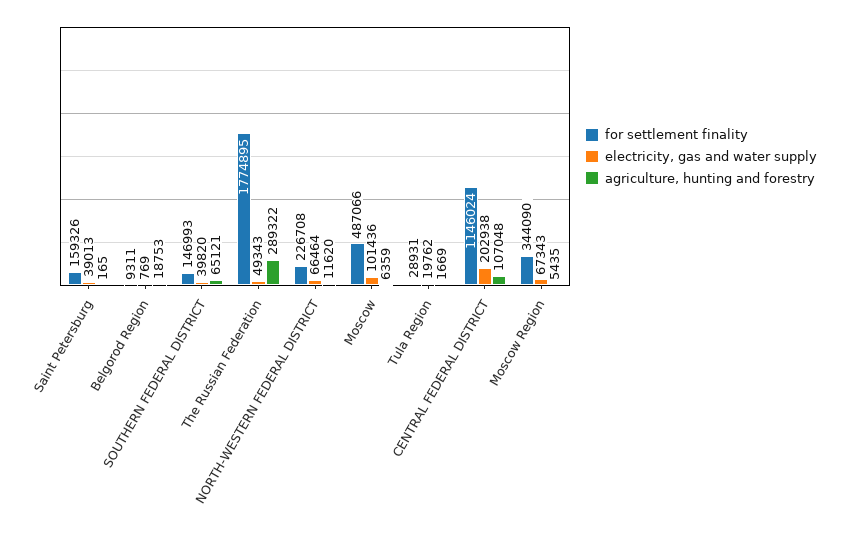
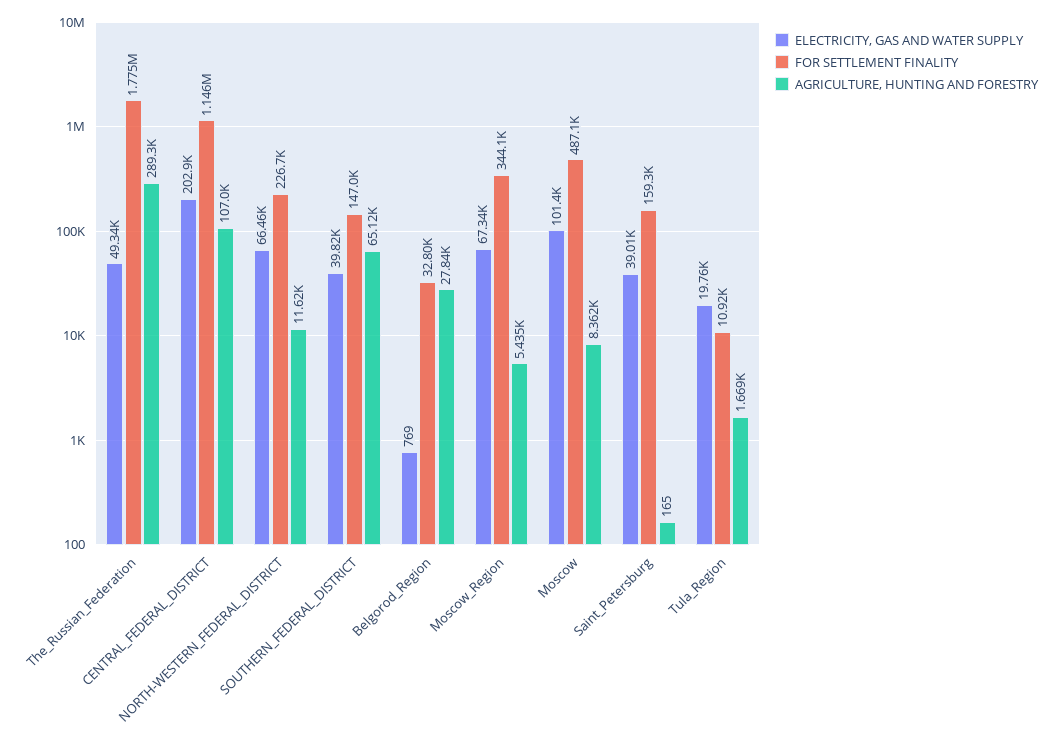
  {
    "for settlement finality": {
      "Saint Petersburg": 159326,
-     "Belgorod Region": 9311,
+     "Belgorod Region": 32800,
      "SOUTHERN FEDERAL DISTRICT": 146993,
      "The Russian Federation": 1774895,
      "NORTH-WESTERN FEDERAL DISTRICT": 226708,
      "Moscow": 487066,
-     "Tula Region": 28931,
+     "Tula Region": 10920,
      "CENTRAL FEDERAL DISTRICT": 1146024,
      "Moscow Region": 344090
    },
    "electricity, gas and water supply": {
      "Saint Petersburg": 39013,
      "Belgorod Region": 769,
      "SOUTHERN FEDERAL DISTRICT": 39820,
      "The Russian Federation": 49343,
      "NORTH-WESTERN FEDERAL DISTRICT": 66464,
      "Moscow": 101436,
      "Tula Region": 19762,
      "CENTRAL FEDERAL DISTRICT": 202938,
      "Moscow Region": 67343
    },
    "agriculture, hunting and forestry": {
      "Saint Petersburg": 165,
-     "Belgorod Region": 18753,
+     "Belgorod Region": 27840,
      "SOUTHERN FEDERAL DISTRICT": 65121,
      "The Russian Federation": 289322,
      "NORTH-WESTERN FEDERAL DISTRICT": 11620,
-     "Moscow": 6359,
+     "Moscow": 8362,
      "Tula Region": 1669,
      "CENTRAL FEDERAL DISTRICT": 107048,
      "Moscow Region": 5435
    }
  }

